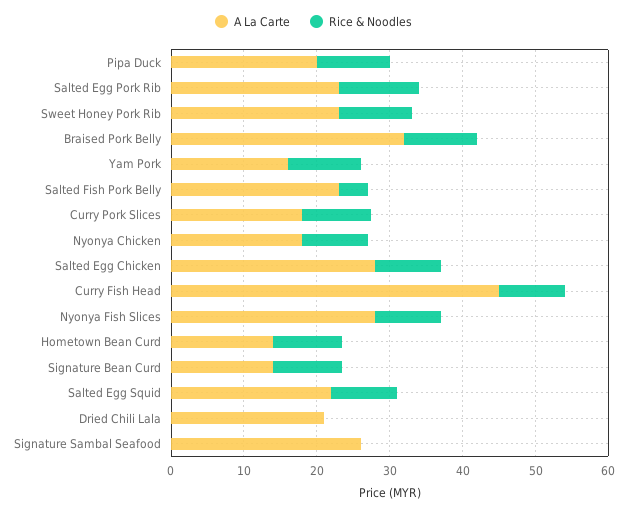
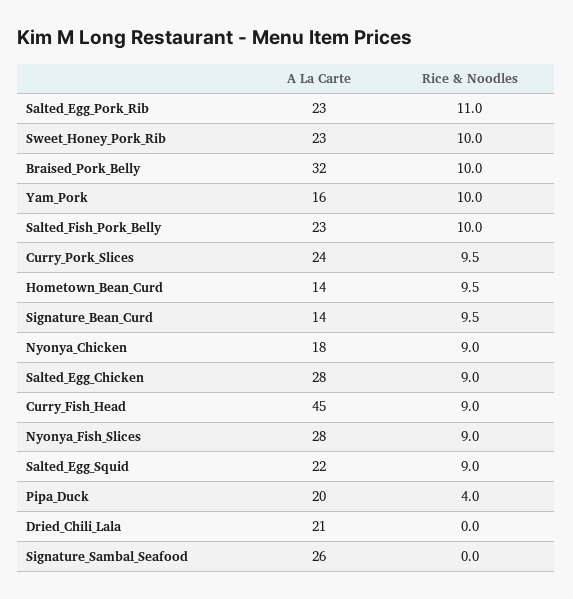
  {
    "A La Carte": {
      "Pipa Duck": 20,
      "Salted Egg Pork Rib": 23,
      "Sweet Honey Pork Rib": 23,
      "Braised Pork Belly": 32,
      "Yam Pork": 16,
      "Salted Fish Pork Belly": 23,
-     "Curry Pork Slices": 18,
+     "Curry Pork Slices": 24,
      "Nyonya Chicken": 18,
      "Salted Egg Chicken": 28,
      "Curry Fish Head": 45,
      "Nyonya Fish Slices": 28,
      "Hometown Bean Curd": 14,
      "Signature Bean Curd": 14,
      "Salted Egg Squid": 22,
      "Dried Chili Lala": 21,
      "Signature Sambal Seafood": 26
    },
    "Rice & Noodles": {
-     "Pipa Duck": 10,
+     "Pipa Duck": 4,
      "Salted Egg Pork Rib": 11,
      "Sweet Honey Pork Rib": 10,
      "Braised Pork Belly": 10,
      "Yam Pork": 10,
-     "Salted Fish Pork Belly": 4,
+     "Salted Fish Pork Belly": 10,
      "Curry Pork Slices": 9.5,
      "Nyonya Chicken": 9,
      "Salted Egg Chicken": 9,
      "Curry Fish Head": 9,
      "Nyonya Fish Slices": 9,
      "Hometown Bean Curd": 9.5,
      "Signature Bean Curd": 9.5,
      "Salted Egg Squid": 9,
      "Dried Chili Lala": 0,
      "Signature Sambal Seafood": 0
    }
  }

